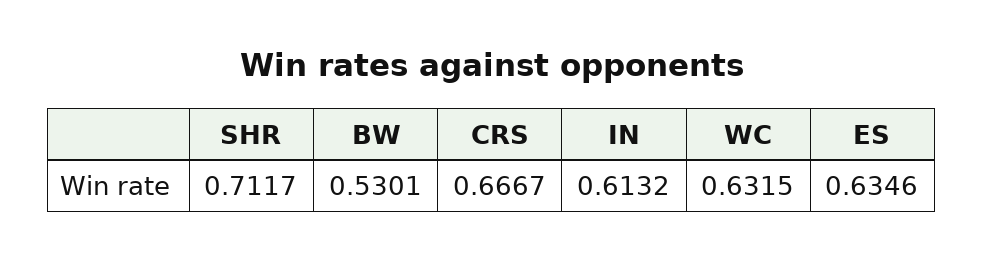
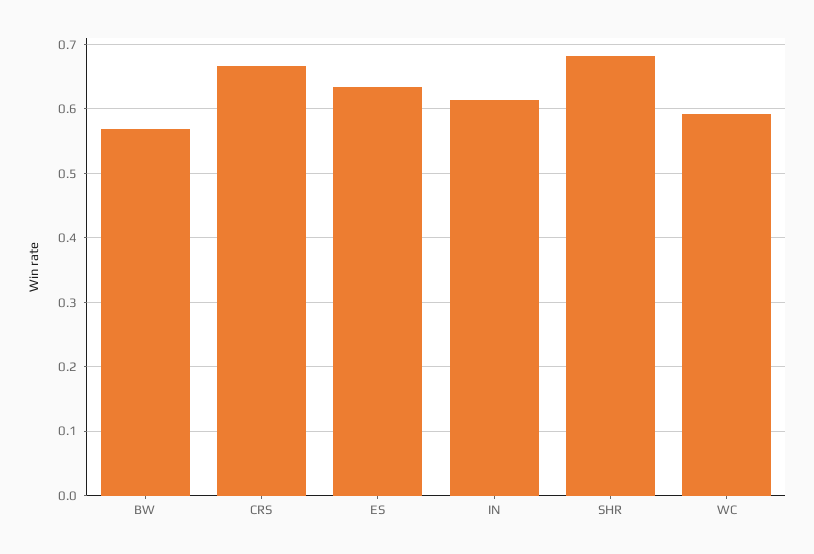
  {
-   "SHR": 0.7117,
+   "SHR": 0.68,
-   "BW": 0.5301,
+   "BW": 0.57,
    "CRS": 0.6667,
    "IN": 0.6132,
-   "WC": 0.6315,
+   "WC": 0.59,
    "ES": 0.6346
  }

